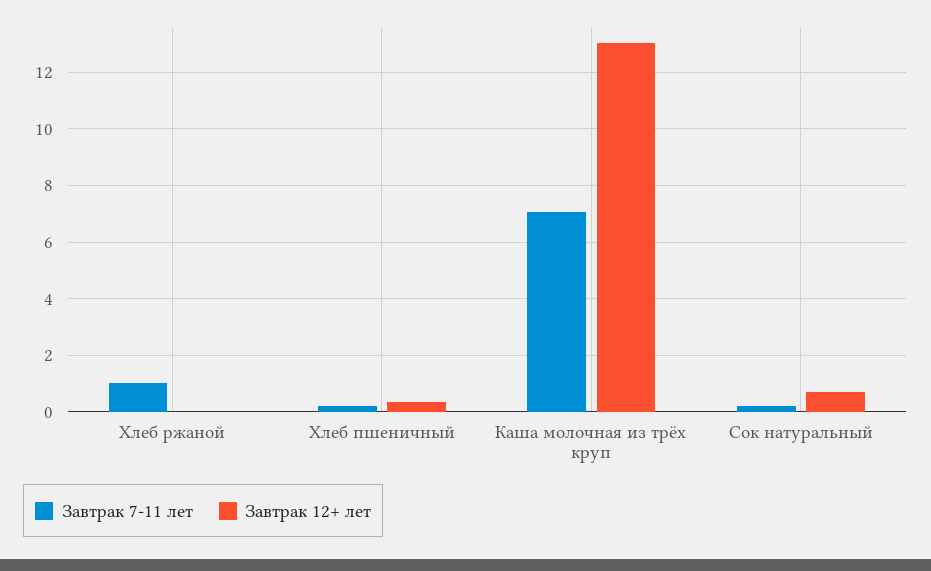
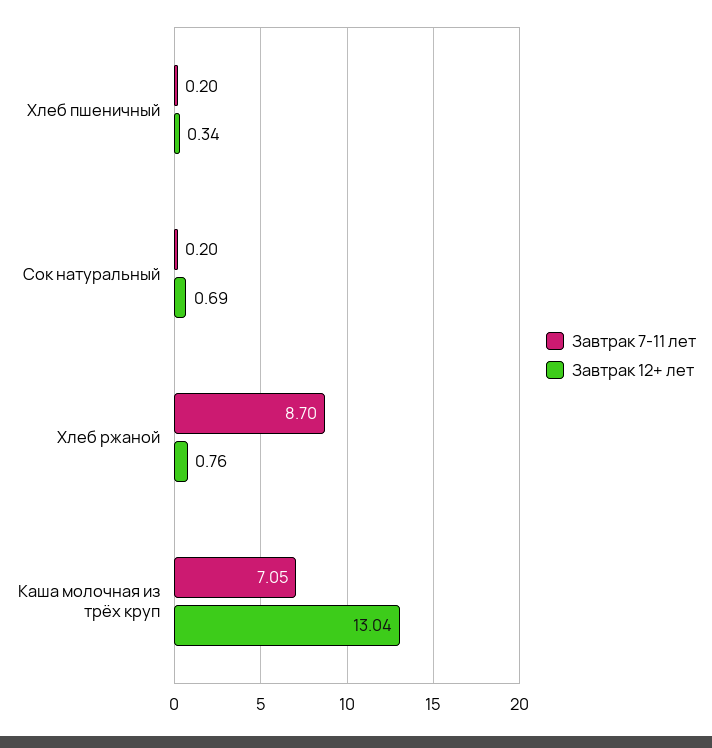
  {
    "Завтрак 7-11 лет": {
-     "Хлеб ржаной": 1,
+     "Хлеб ржаной": 8.7,
      "Хлеб пшеничный": 0.2,
      "Каша молочная из трёх круп": 7.05,
      "Сок натуральный": 0.2
    },
    "Завтрак 12+ лет": {
-     "Хлеб ржаной": 0,
+     "Хлеб ржаной": 0.76,
      "Хлеб пшеничный": 0.34,
      "Каша молочная из трёх круп": 13.04,
      "Сок натуральный": 0.69
    }
  }

